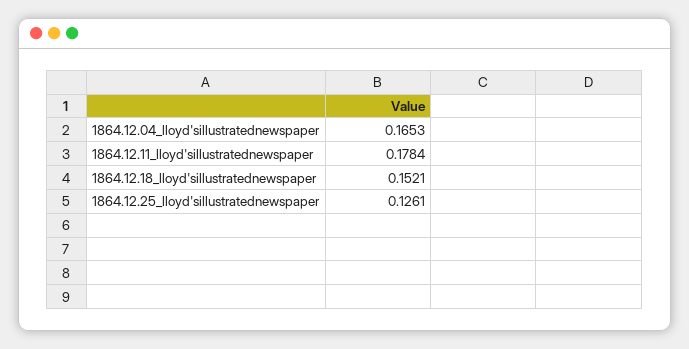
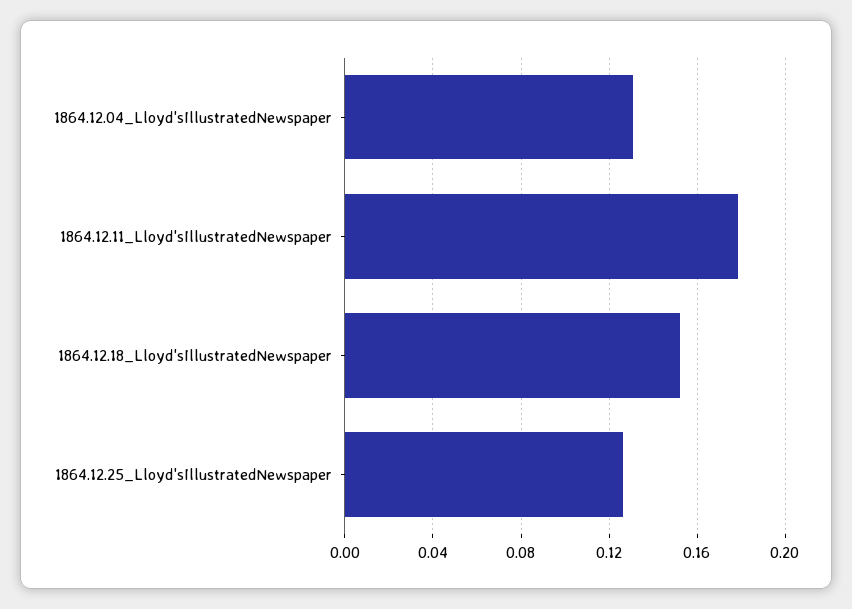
  {
-   "1864.12.04_lloyd'sillustratednewspaper": 0.1653,
+   "1864.12.04_lloyd'sillustratednewspaper": 0.13,
    "1864.12.11_lloyd'sillustratednewspaper": 0.1784,
    "1864.12.18_lloyd'sillustratednewspaper": 0.1521,
    "1864.12.25_lloyd'sillustratednewspaper": 0.1261
  }

